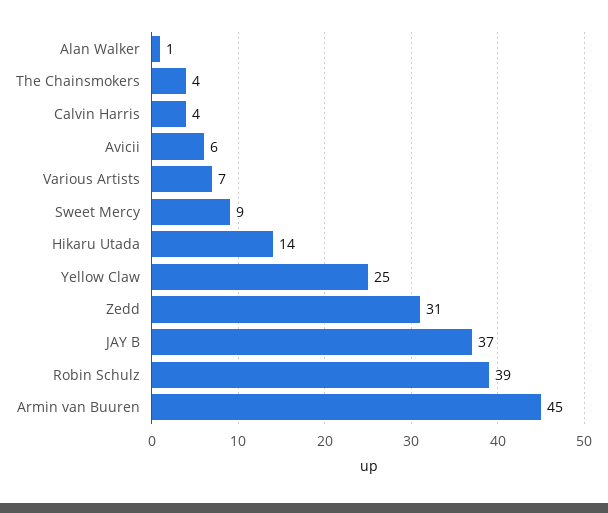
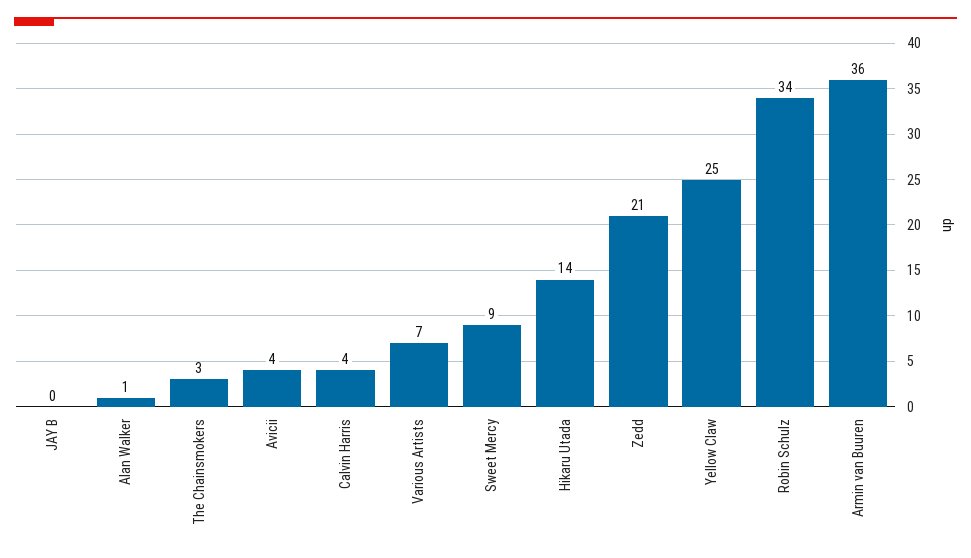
  {
    "Alan Walker": 1,
-   "The Chainsmokers": 4,
+   "The Chainsmokers": 3,
    "Calvin Harris": 4,
-   "Avicii": 6,
+   "Avicii": 4,
    "Various Artists": 7,
    "Sweet Mercy": 9,
    "Hikaru Utada": 14,
    "Yellow Claw": 25,
-   "Zedd": 31,
+   "Zedd": 21,
-   "JAY B": 37,
+   "JAY B": 0,
-   "Robin Schulz": 39,
+   "Robin Schulz": 34,
-   "Armin van Buuren": 45
+   "Armin van Buuren": 36
  }

